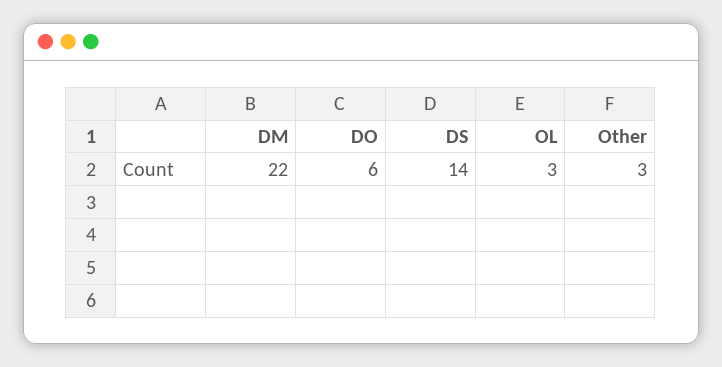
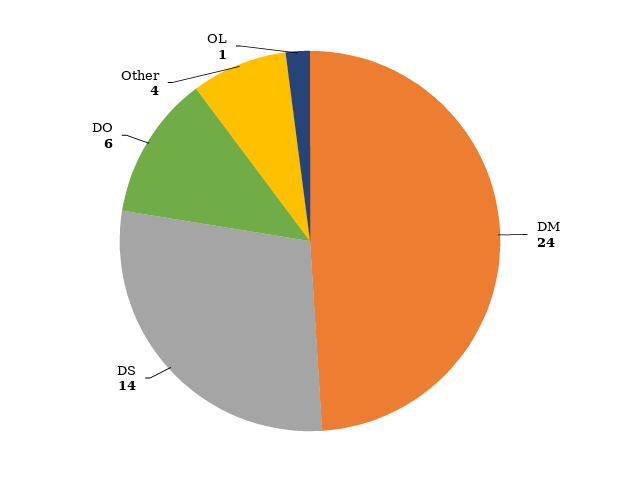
  {
-   "DM": 22,
+   "DM": 24,
    "DO": 6,
    "DS": 14,
-   "OL": 3,
+   "OL": 1,
-   "Other": 3
+   "Other": 4
  }

